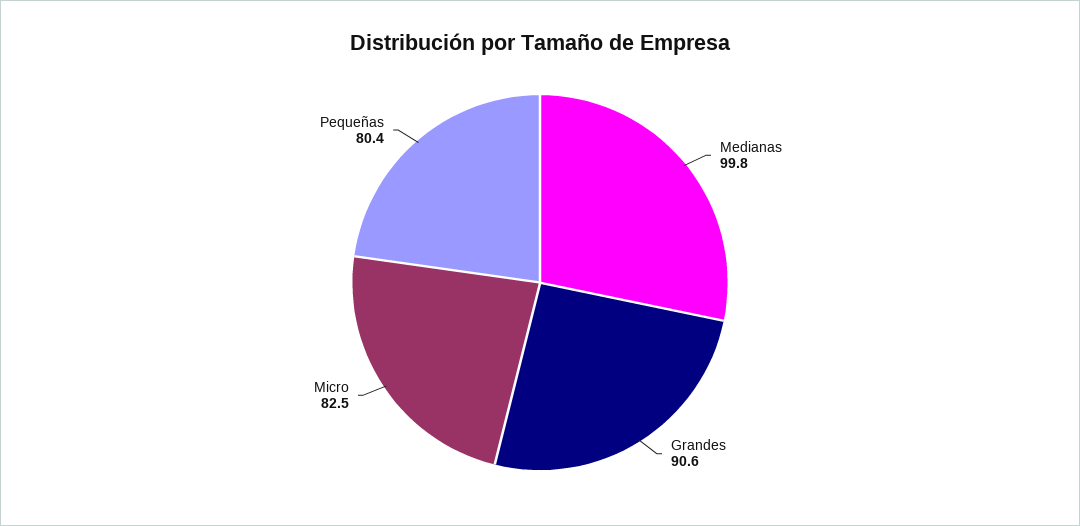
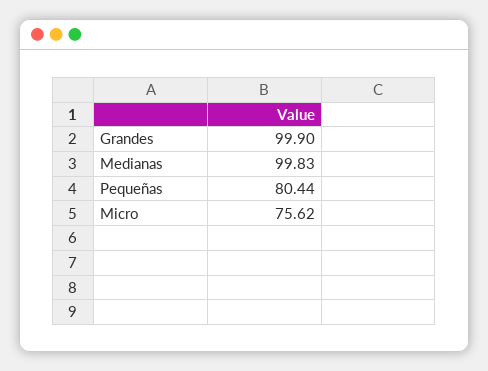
  {
    "Medianas": 99.83,
-   "Grandes": 90.6,
+   "Grandes": 99.9,
-   "Micro": 82.5,
+   "Micro": 75.62,
    "Pequeñas": 80.44
  }

